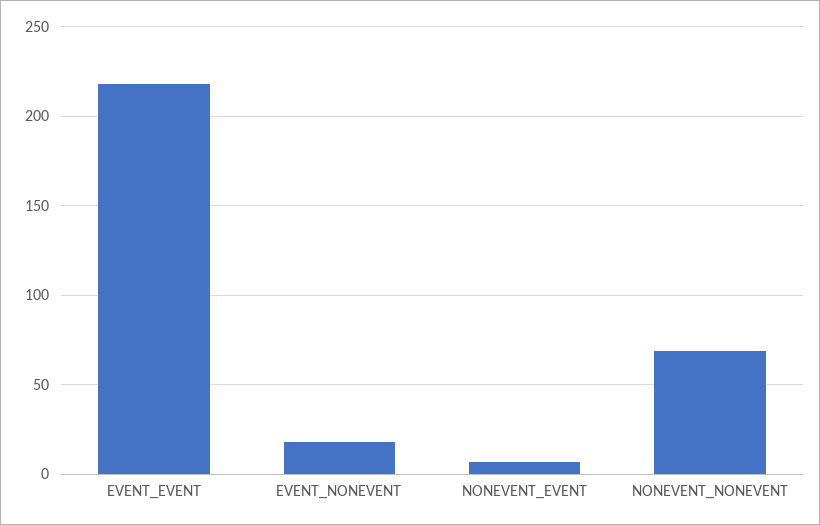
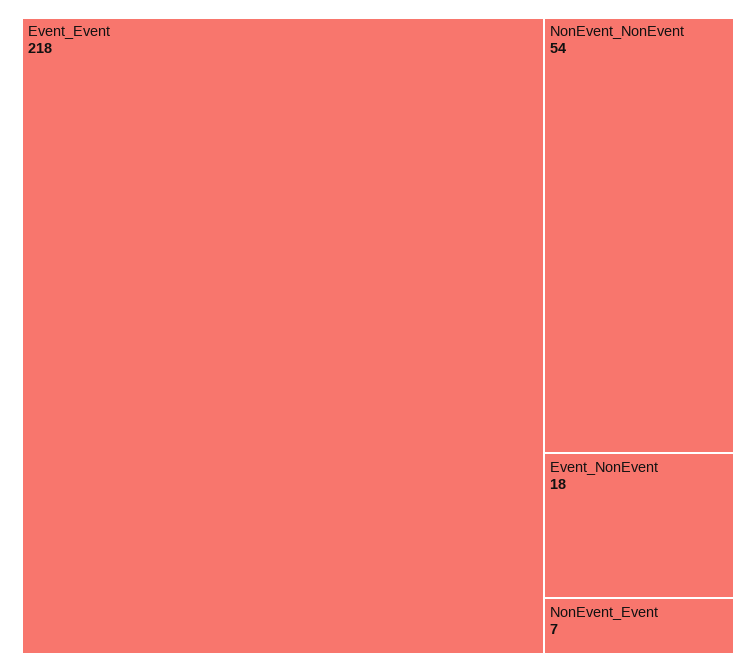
  {
    "EVENT_EVENT": 218,
    "EVENT_NONEVENT": 18,
    "NONEVENT_EVENT": 7,
-   "NONEVENT_NONEVENT": 70
+   "NONEVENT_NONEVENT": 54
  }

